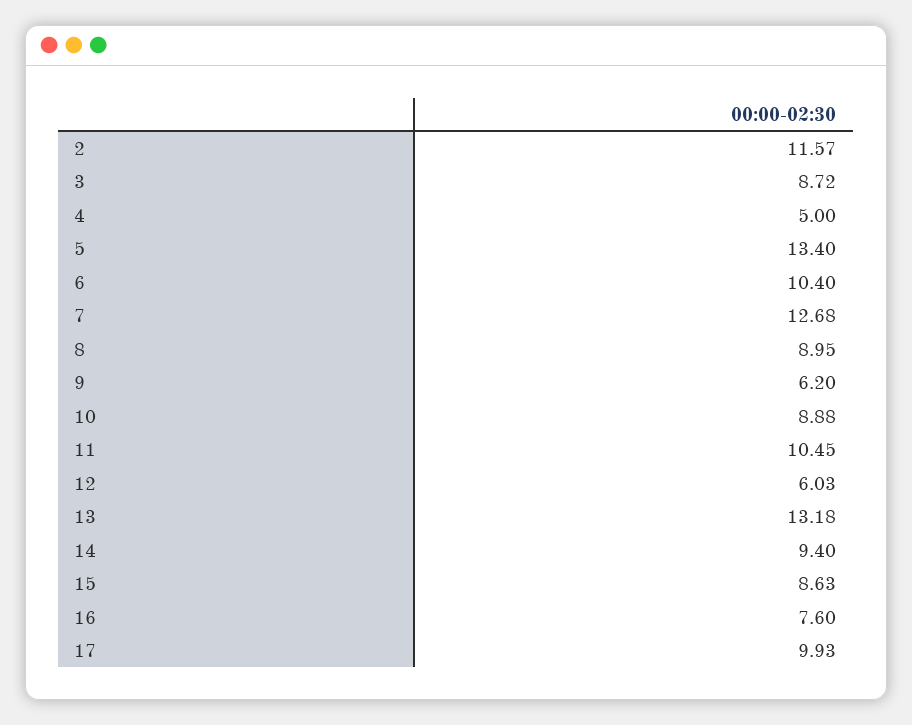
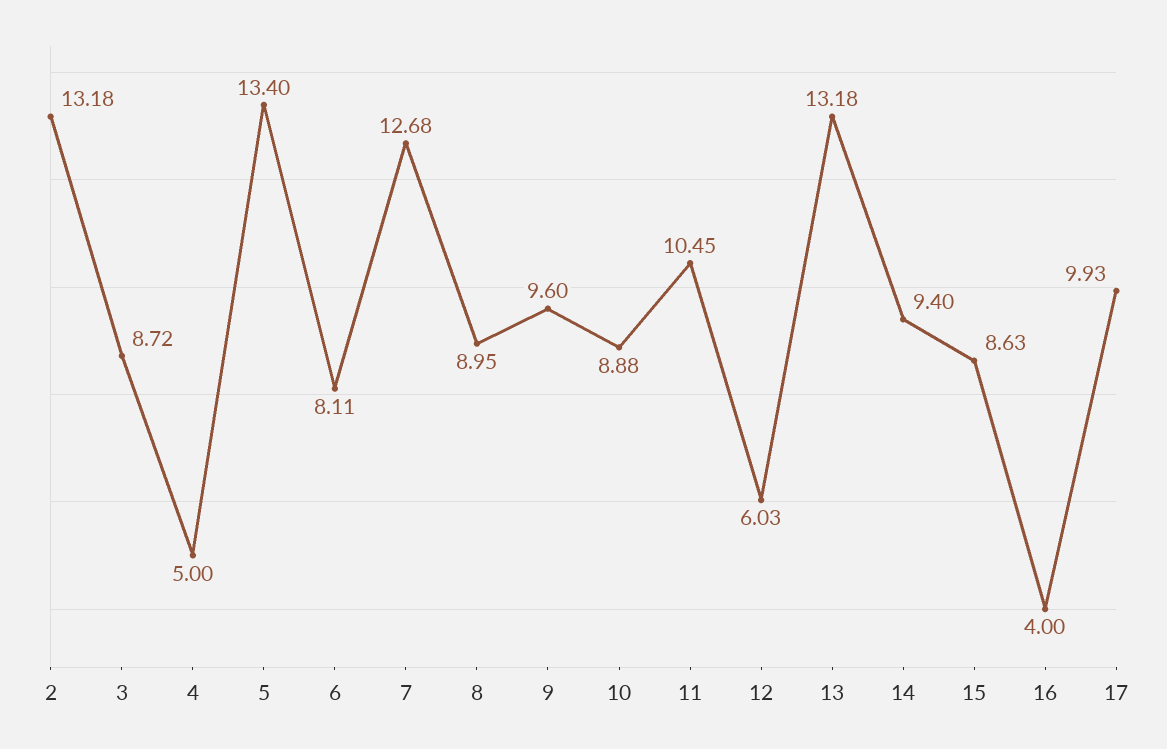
  {
-   "2": 11.57,
+   "2": 13.18,
    "3": 8.72,
    "4": 5,
    "5": 13.4,
-   "6": 10.4,
+   "6": 8.11,
    "7": 12.68,
    "8": 8.95,
-   "9": 6.2,
+   "9": 9.6,
    "10": 8.88,
    "11": 10.45,
    "12": 6.03,
    "13": 13.18,
    "14": 9.4,
    "15": 8.63,
-   "16": 7.6,
+   "16": 4,
    "17": 9.93
  }

